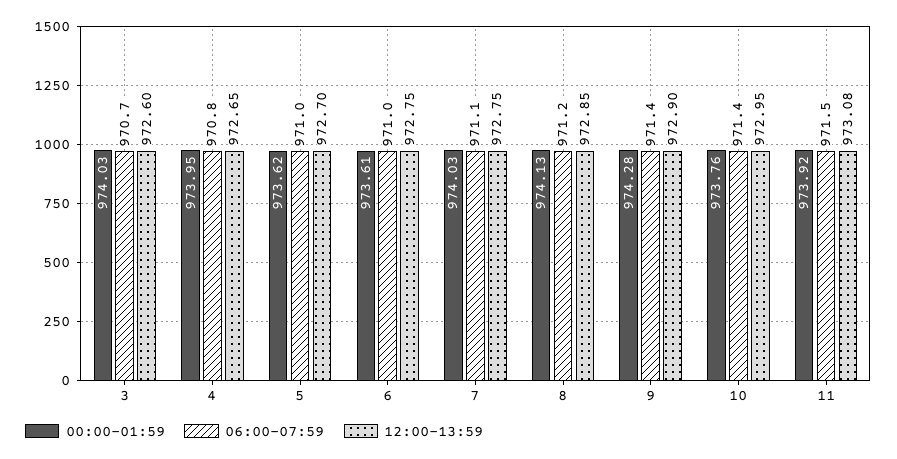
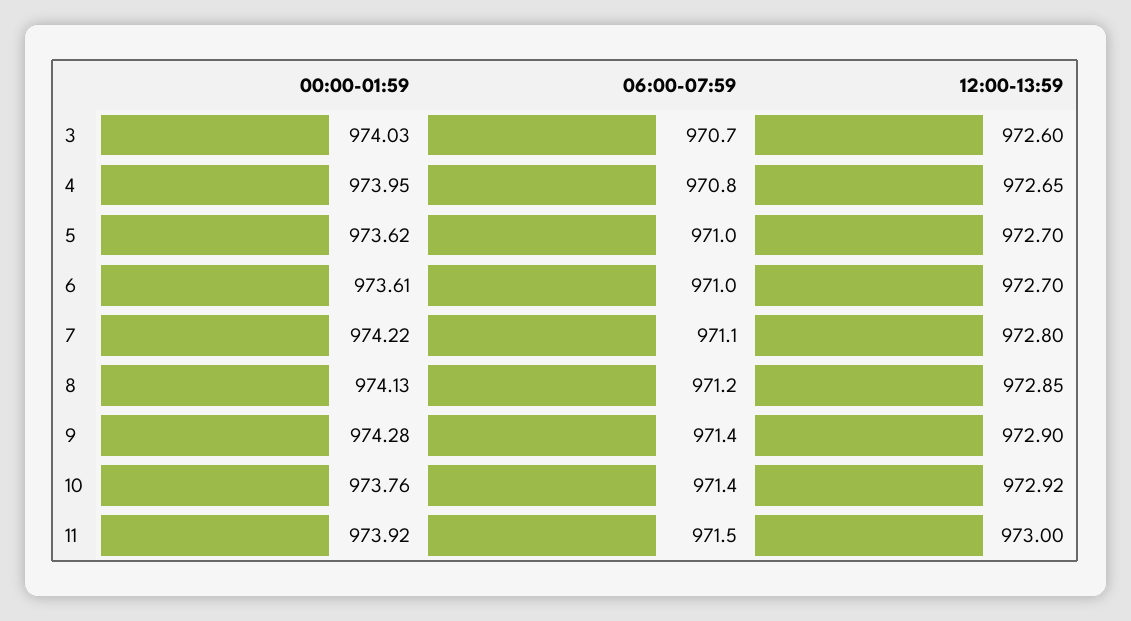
  {
    "00:00-01:59": {
      "3": 974.03,
      "4": 973.95,
      "5": 973.62,
      "6": 973.61,
-     "7": 974.03,
+     "7": 974.22,
      "8": 974.13,
      "9": 974.28,
      "10": 973.76,
      "11": 973.92
    },
    "06:00-07:59": {
      "3": 970.7,
      "4": 970.8,
      "5": 971,
      "6": 971,
      "7": 971.1,
      "8": 971.2,
      "9": 971.4,
      "10": 971.4,
      "11": 971.5
    },
    "12:00-13:59": {
      "3": 972.6,
      "4": 972.65,
      "5": 972.7,
-     "6": 972.75,
+     "6": 972.7,
-     "7": 972.75,
+     "7": 972.8,
      "8": 972.85,
      "9": 972.9,
-     "10": 972.95,
+     "10": 972.92,
-     "11": 973.08
+     "11": 973
    }
  }

